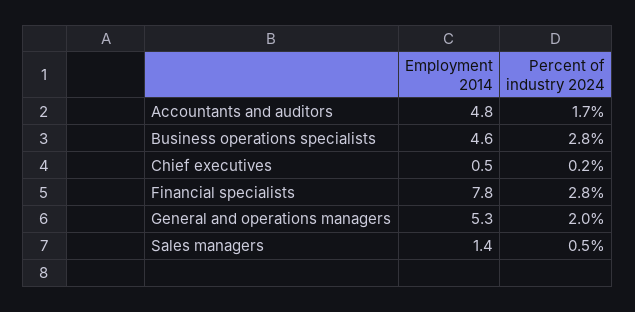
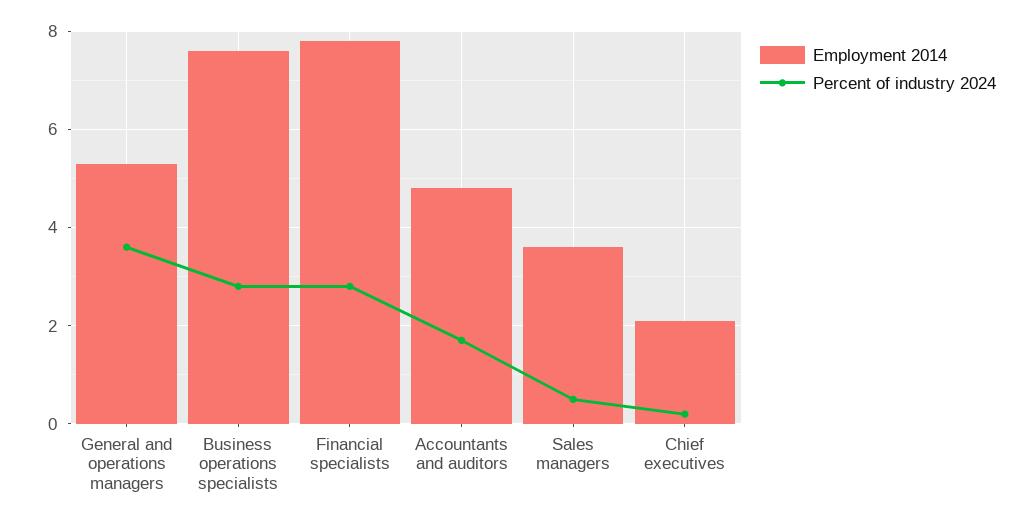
  {
    "Employment 2014": {
      "Accountants and auditors": 4.8,
-     "Business operations specialists": 4.6,
+     "Business operations specialists": 7.5,
-     "Chief executives": 0.5,
+     "Chief executives": 2,
      "Financial specialists": 7.8,
      "General and operations managers": 5.3,
-     "Sales managers": 1.4
+     "Sales managers": 3.5
    },
    "Percent of industry 2024": {
      "Accountants and auditors": 1.7,
      "Business operations specialists": 2.8,
      "Chief executives": 0.2,
      "Financial specialists": 2.8,
-     "General and operations managers": 2,
+     "General and operations managers": 3.5,
      "Sales managers": 0.5
    }
  }

